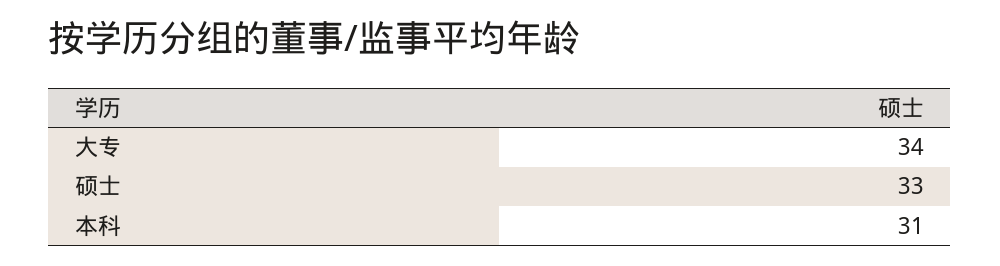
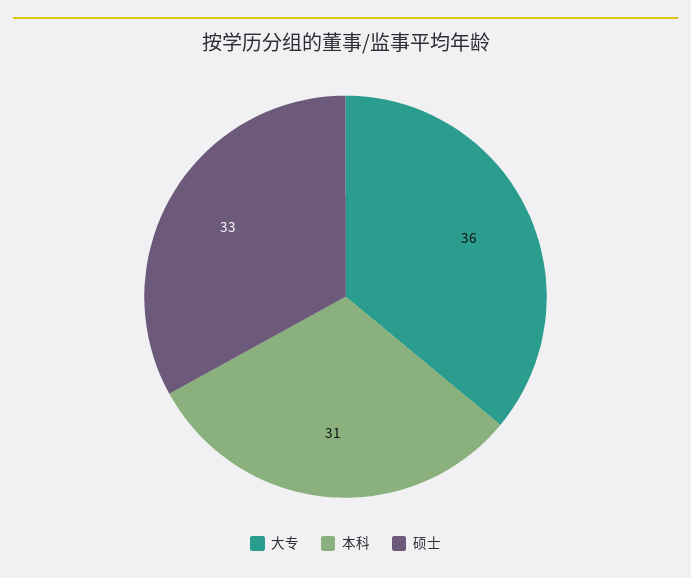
  {
-   "大专": 34,
+   "大专": 36,
    "硕士": 33,
    "本科": 31
  }

